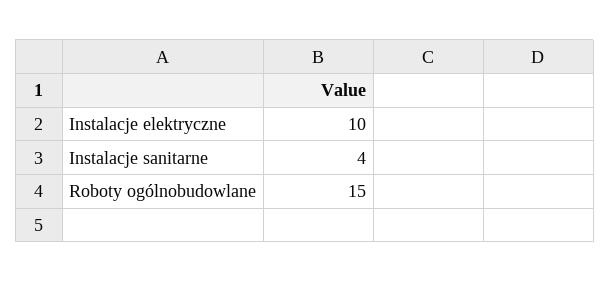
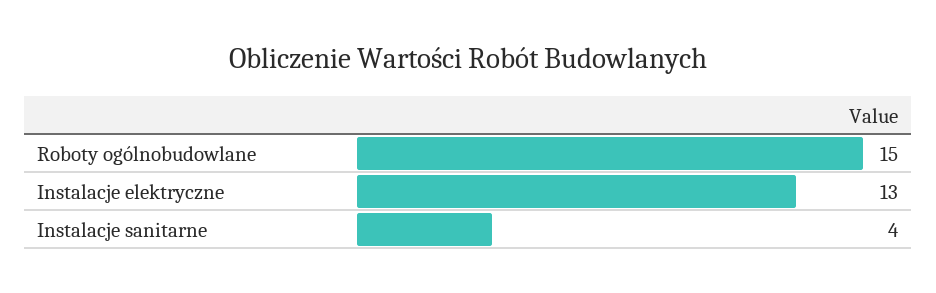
  {
-   "Instalacje elektryczne": 10,
+   "Instalacje elektryczne": 13,
    "Instalacje sanitarne": 4,
    "Roboty ogólnobudowlane": 15
  }

